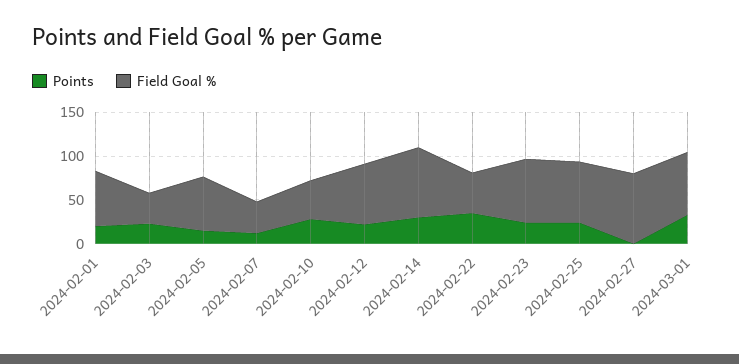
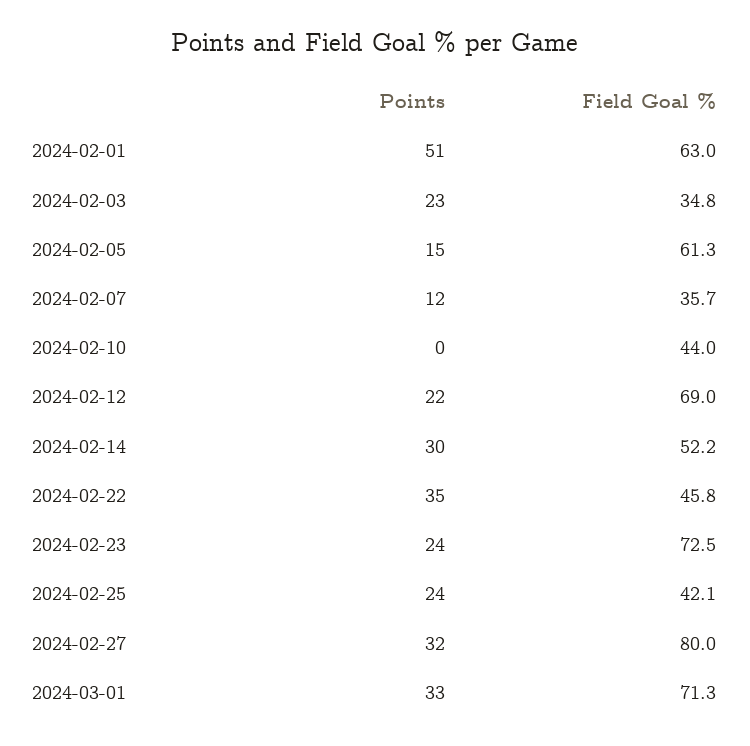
  {
    "Points": {
-     "2024-02-01": 20,
+     "2024-02-01": 51,
      "2024-02-03": 23,
      "2024-02-05": 15,
      "2024-02-07": 12,
-     "2024-02-10": 30,
+     "2024-02-10": 0,
      "2024-02-12": 22,
      "2024-02-14": 30,
      "2024-02-22": 35,
      "2024-02-23": 24,
      "2024-02-25": 24,
-     "2024-02-27": 0,
+     "2024-02-27": 32,
      "2024-03-01": 33
    },
    "Field Goal %": {
      "2024-02-01": 63,
      "2024-02-03": 34.8,
      "2024-02-05": 61.3,
      "2024-02-07": 35.7,
      "2024-02-10": 44,
      "2024-02-12": 69,
-     "2024-02-14": 80,
+     "2024-02-14": 52.2,
      "2024-02-22": 45.8,
      "2024-02-23": 72.5,
-     "2024-02-25": 70,
+     "2024-02-25": 42.1,
      "2024-02-27": 80,
      "2024-03-01": 71.3
    }
  }

